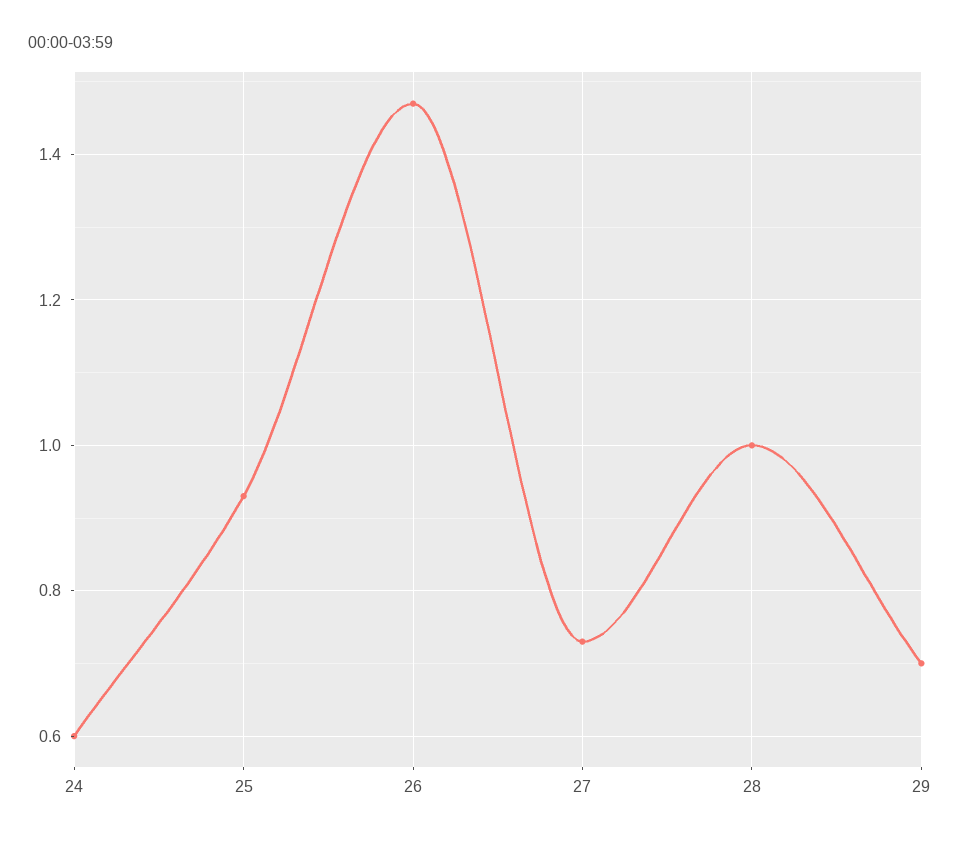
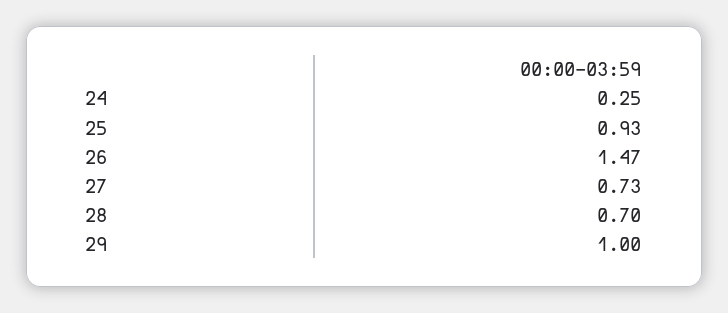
  {
-   "24": 0.6,
+   "24": 0.25,
    "25": 0.93,
    "26": 1.47,
    "27": 0.73,
-   "28": 1,
+   "28": 0.7,
-   "29": 0.7
+   "29": 1
  }

